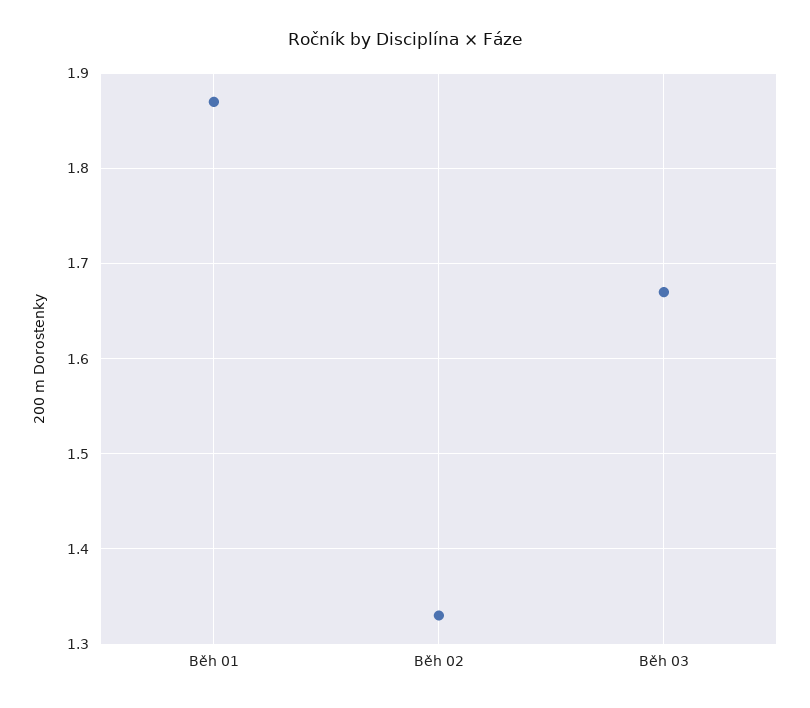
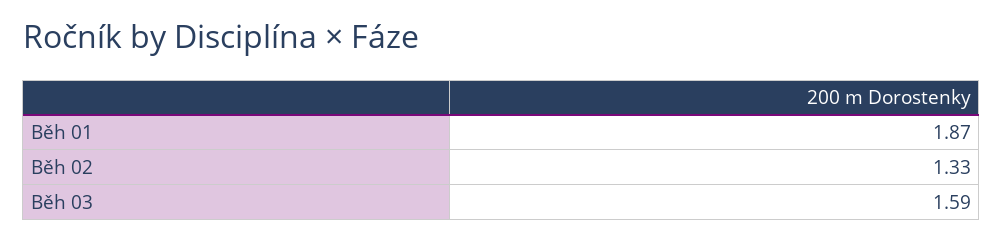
  {
    "Běh 01": 1.87,
    "Běh 02": 1.33,
-   "Běh 03": 1.67
+   "Běh 03": 1.59
  }

